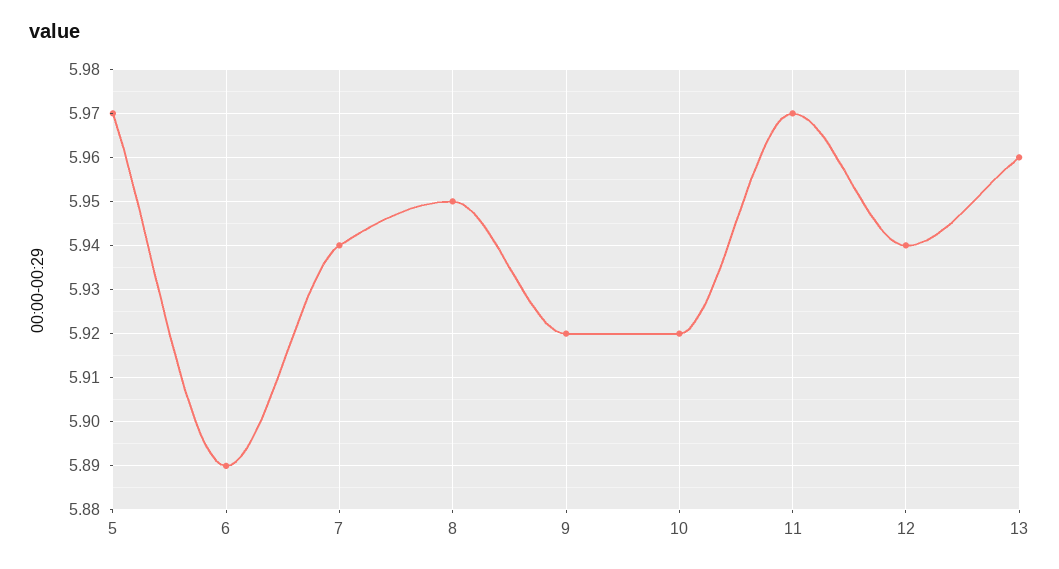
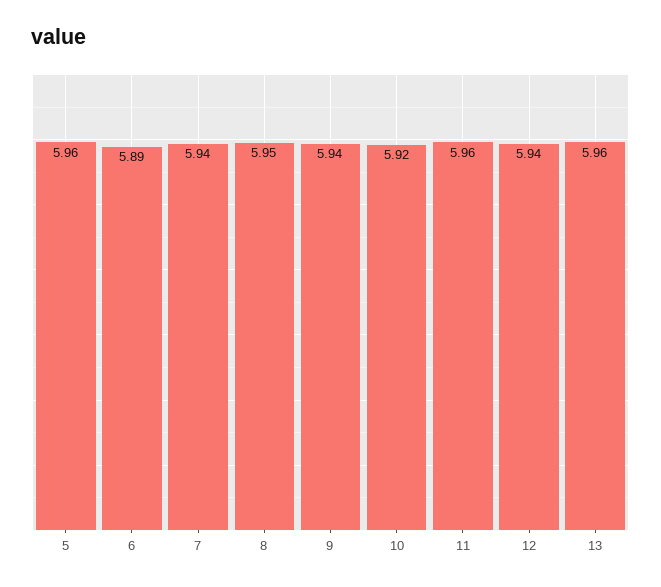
  {
-   "5": 5.97,
+   "5": 5.96,
    "6": 5.89,
    "7": 5.94,
    "8": 5.95,
-   "9": 5.92,
+   "9": 5.94,
    "10": 5.92,
-   "11": 5.97,
+   "11": 5.96,
    "12": 5.94,
    "13": 5.96
  }

